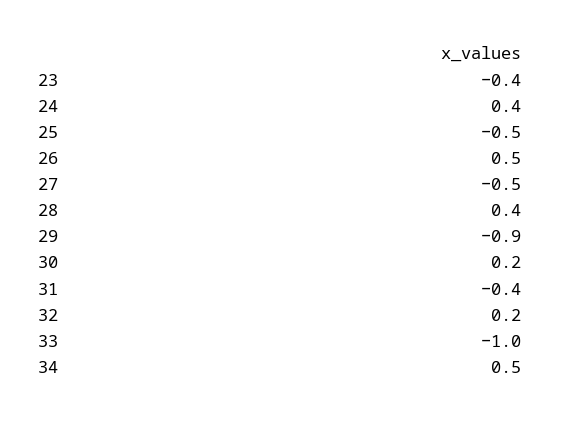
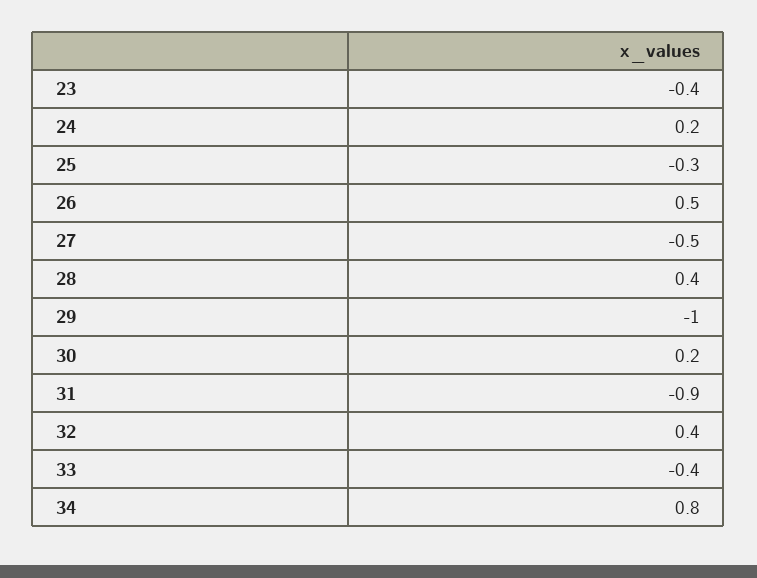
  {
    "23": -0.4,
-   "24": 0.4,
+   "24": 0.2,
-   "25": -0.5,
+   "25": -0.3,
    "26": 0.5,
    "27": -0.5,
    "28": 0.4,
-   "29": -0.9,
+   "29": -1,
    "30": 0.2,
-   "31": -0.4,
+   "31": -0.9,
-   "32": 0.2,
+   "32": 0.4,
-   "33": -1,
+   "33": -0.4,
-   "34": 0.5
+   "34": 0.8
  }

